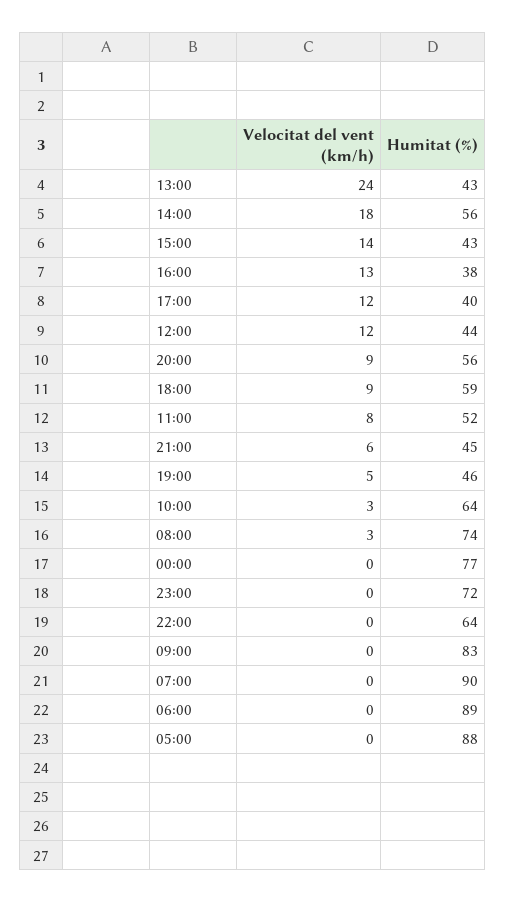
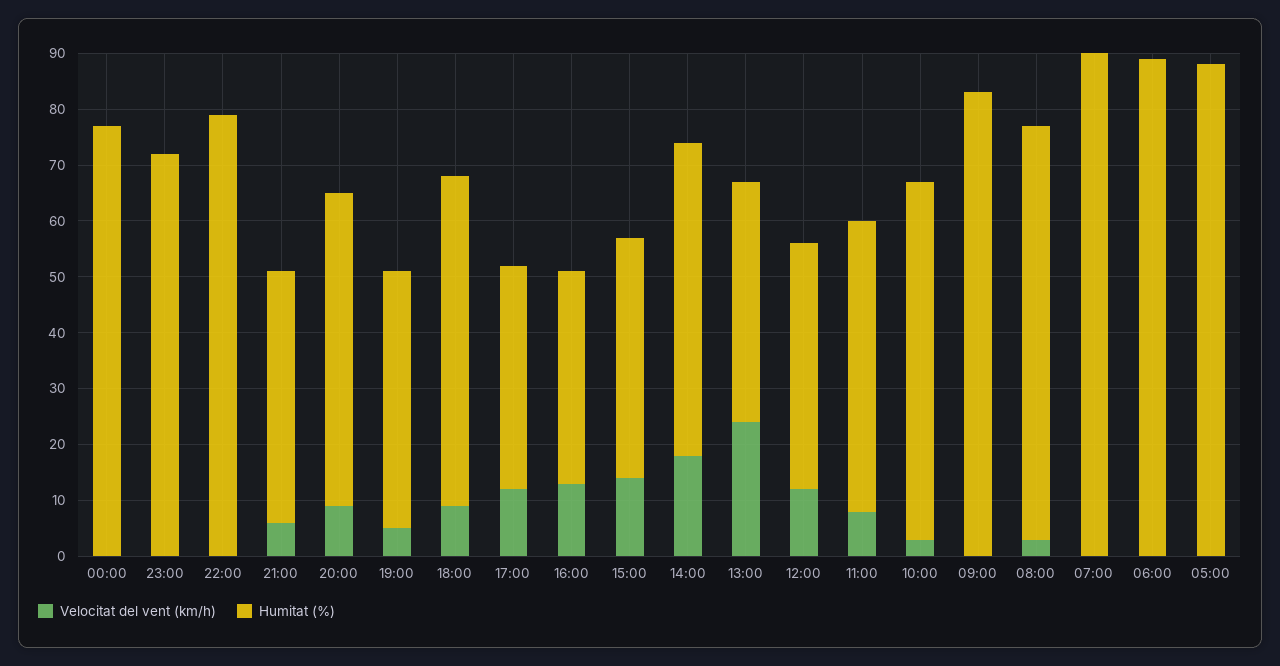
  {
    "Velocitat del vent (km/h)": {
      "13:00": 24,
      "14:00": 18,
      "15:00": 14,
      "16:00": 13,
      "17:00": 12,
      "12:00": 12,
      "20:00": 9,
      "18:00": 9,
      "11:00": 8,
      "21:00": 6,
      "19:00": 5,
      "10:00": 3,
      "08:00": 3,
      "00:00": 0,
      "23:00": 0,
      "22:00": 0,
      "09:00": 0,
      "07:00": 0,
      "06:00": 0,
      "05:00": 0
    },
    "Humitat (%)": {
      "13:00": 43,
      "14:00": 56,
      "15:00": 43,
      "16:00": 38,
      "17:00": 40,
      "12:00": 44,
      "20:00": 56,
      "18:00": 59,
      "11:00": 52,
      "21:00": 45,
      "19:00": 46,
      "10:00": 64,
      "08:00": 74,
      "00:00": 77,
      "23:00": 72,
-     "22:00": 64,
+     "22:00": 80,
      "09:00": 83,
      "07:00": 90,
      "06:00": 89,
      "05:00": 88
    }
  }

